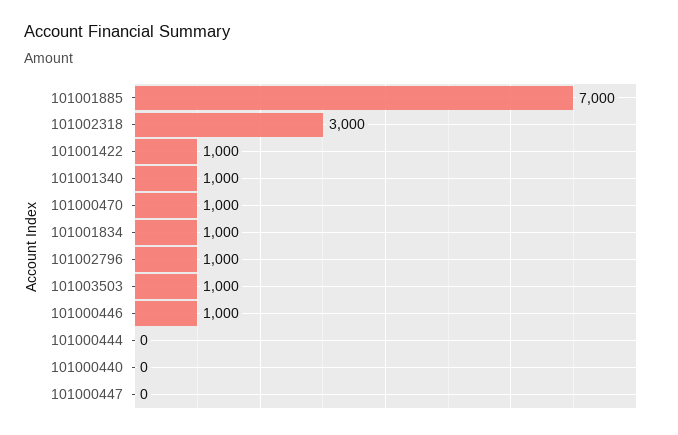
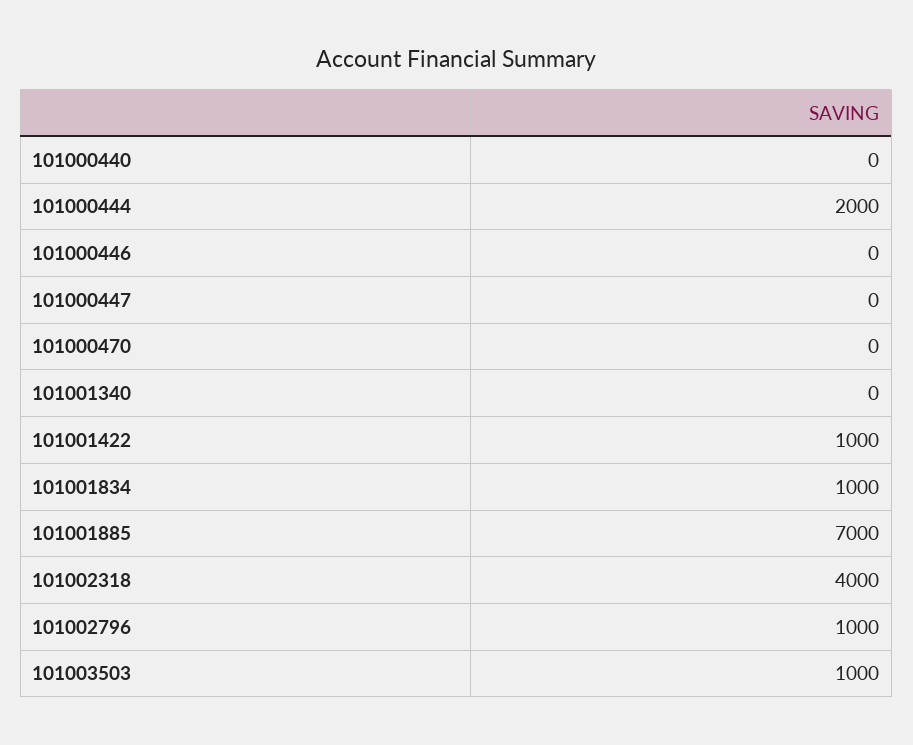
  {
    "101001885": 7000,
-   "101002318": 3000,
+   "101002318": 4000,
    "101001422": 1000,
-   "101001340": 1000,
+   "101001340": 0,
-   "101000470": 1000,
+   "101000470": 0,
    "101001834": 1000,
    "101002796": 1000,
    "101003503": 1000,
-   "101000446": 1000,
+   "101000446": 0,
-   "101000444": 0,
+   "101000444": 2000,
    "101000440": 0,
    "101000447": 0
  }

